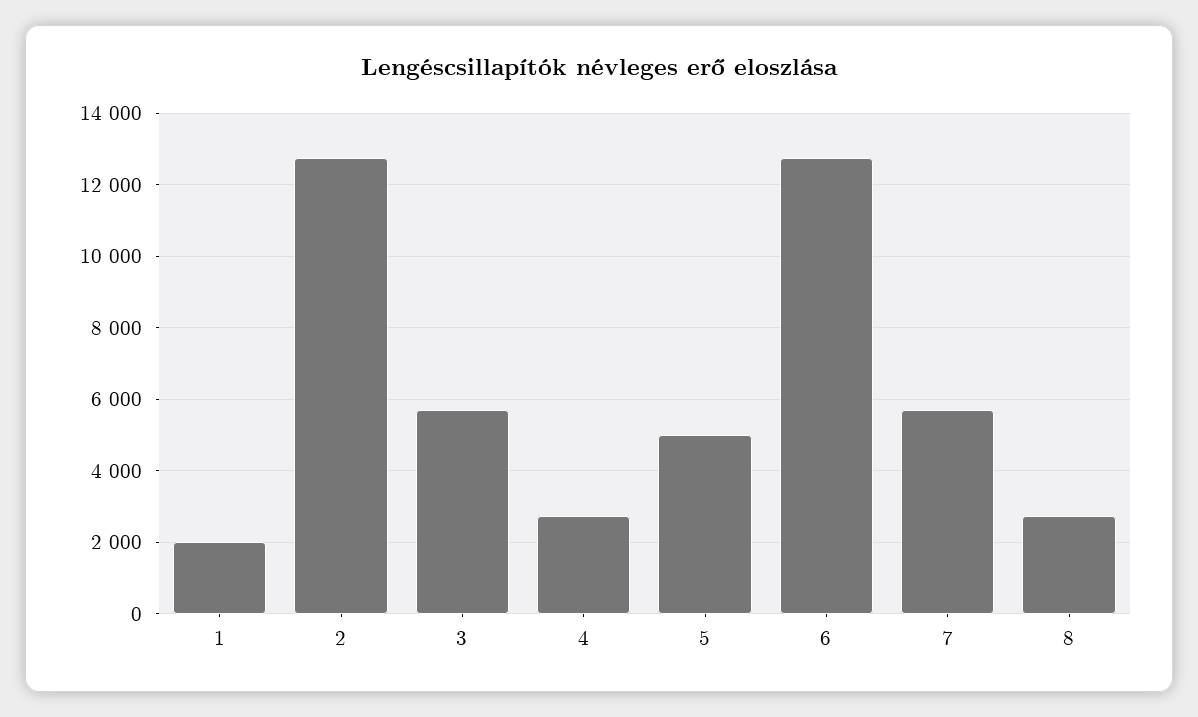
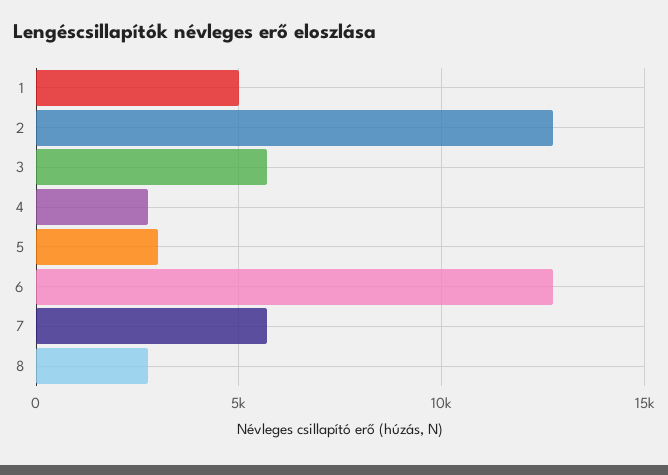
  {
-   "1": 2000,
+   "1": 5000,
    "2": 12800,
    "3": 5800,
    "4": 2800,
-   "5": 5000,
+   "5": 3000,
    "6": 12800,
    "7": 5800,
    "8": 2800
  }

